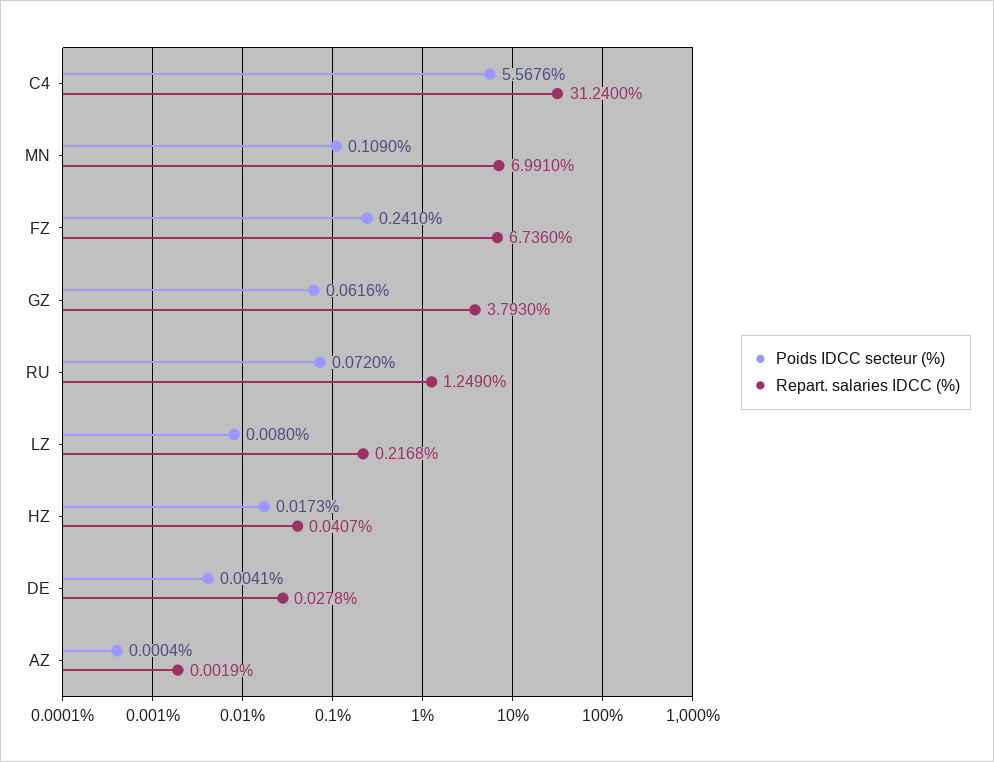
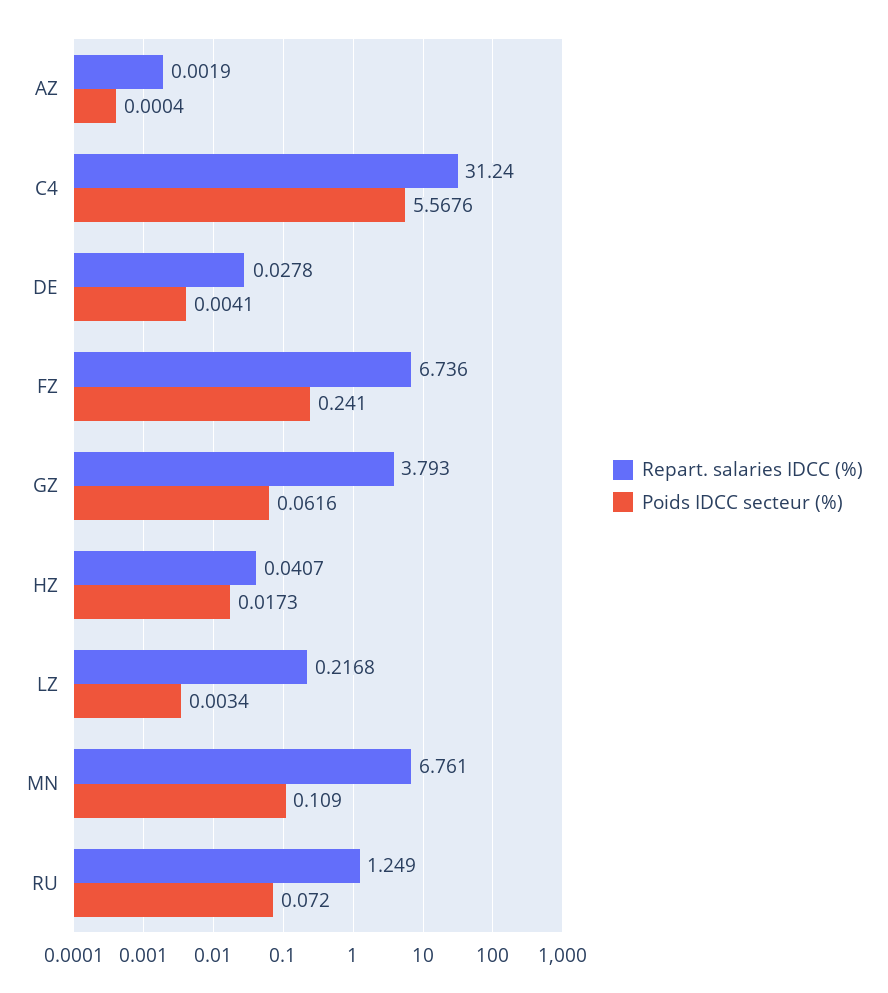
  {
    "Poids IDCC secteur (%)": {
      "C4": 5.5676,
      "MN": 0.109,
      "FZ": 0.241,
      "GZ": 0.0616,
      "RU": 0.072,
-     "LZ": 0.008,
+     "LZ": 0.0034,
      "HZ": 0.0173,
      "DE": 0.0041,
      "AZ": 0.0004
    },
    "Repart. salaries IDCC (%)": {
      "C4": 31.24,
-     "MN": 6.991,
+     "MN": 6.761,
      "FZ": 6.736,
      "GZ": 3.793,
      "RU": 1.249,
      "LZ": 0.2168,
      "HZ": 0.0407,
      "DE": 0.0278,
      "AZ": 0.0019
    }
  }

